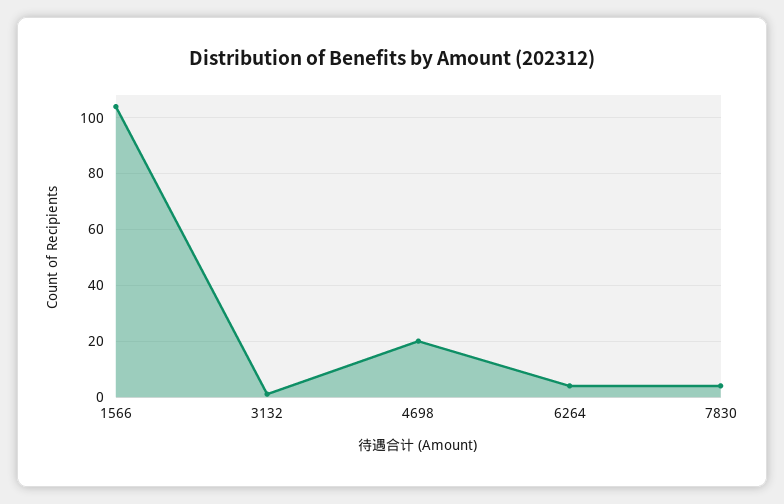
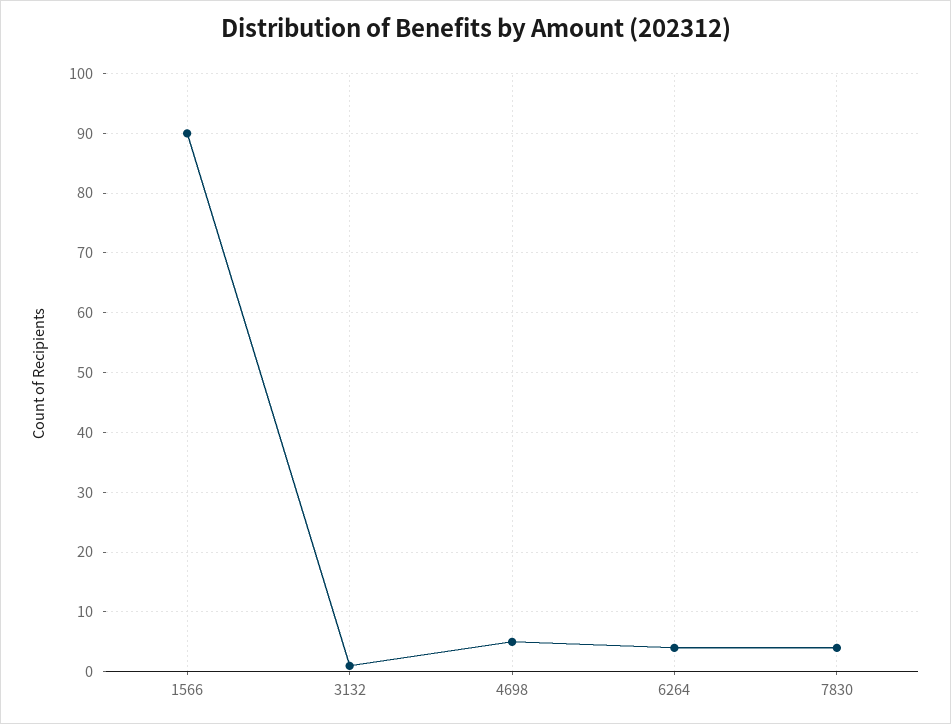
  {
-   "1566": 105,
+   "1566": 90,
    "3132": 0,
-   "4698": 20,
+   "4698": 5,
    "6264": 5,
    "7830": 5
  }

